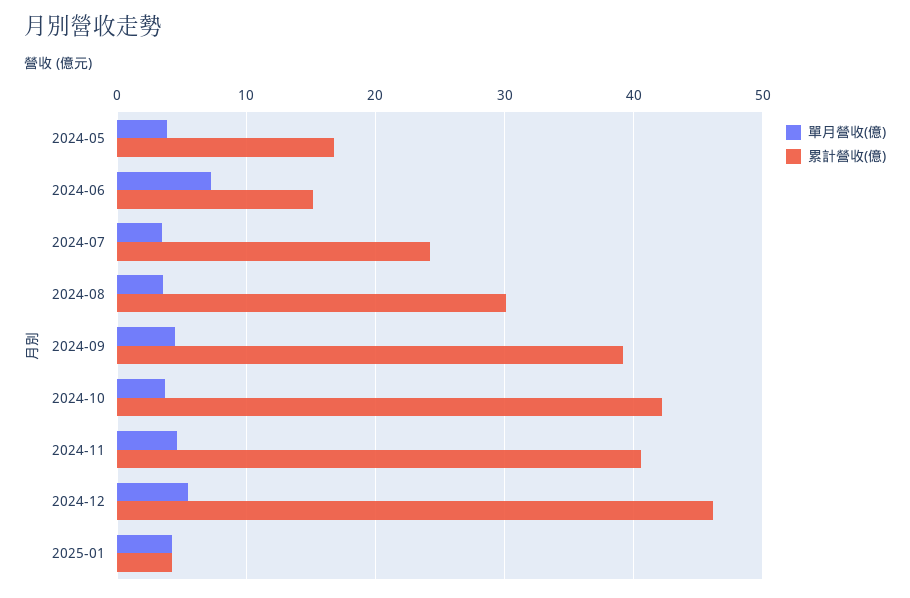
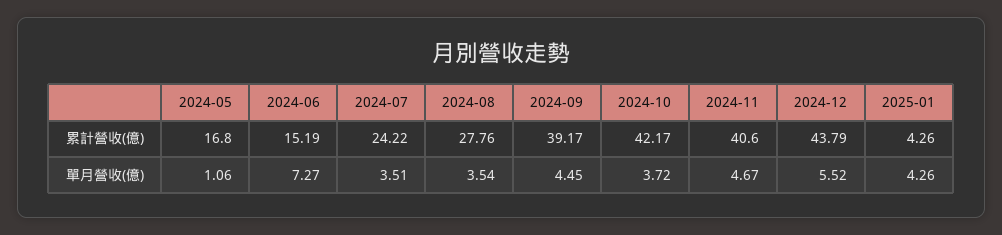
  {
    "單月營收(億)": {
-     "2024-05": 4,
+     "2024-05": 1.06,
      "2024-06": 7.27,
      "2024-07": 3.51,
      "2024-08": 3.54,
      "2024-09": 4.45,
      "2024-10": 3.72,
      "2024-11": 4.67,
      "2024-12": 5.52,
      "2025-01": 4.26
    },
    "累計營收(億)": {
      "2024-05": 16.8,
      "2024-06": 15.19,
      "2024-07": 24.22,
-     "2024-08": 30,
+     "2024-08": 27.76,
      "2024-09": 39.17,
      "2024-10": 42.17,
      "2024-11": 40.6,
-     "2024-12": 46,
+     "2024-12": 43.79,
      "2025-01": 4.26
    }
  }

